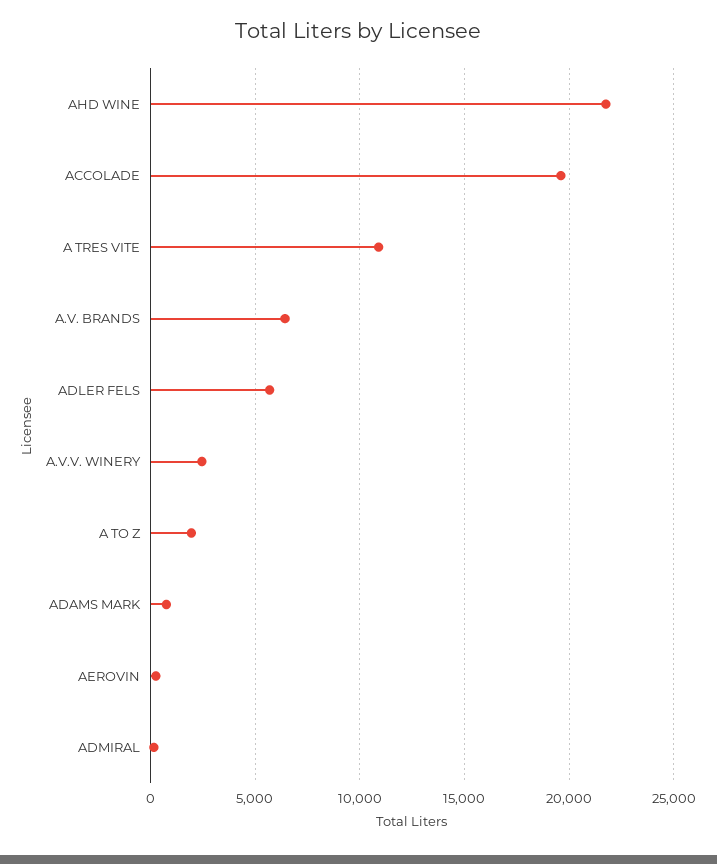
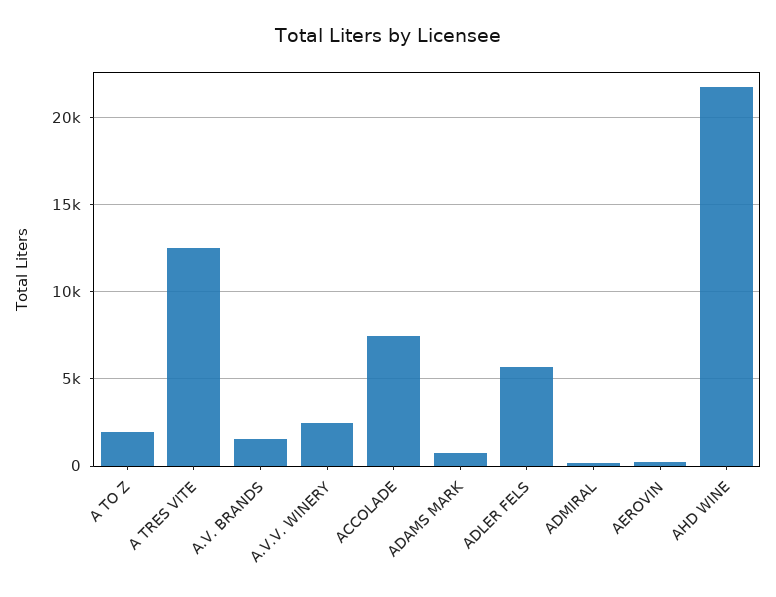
  {
    "AHD WINE": 22000,
-   "ACCOLADE": 19500,
+   "ACCOLADE": 7500,
-   "A TRES VITE": 11000,
+   "A TRES VITE": 12500,
-   "A.V. BRANDS": 6500,
+   "A.V. BRANDS": 1500,
    "ADLER FELS": 5500,
    "A.V.V. WINERY": 2500,
    "A TO Z": 2000,
    "ADAMS MARK": 1000,
    "AEROVIN": 500,
    "ADMIRAL": 0
  }

